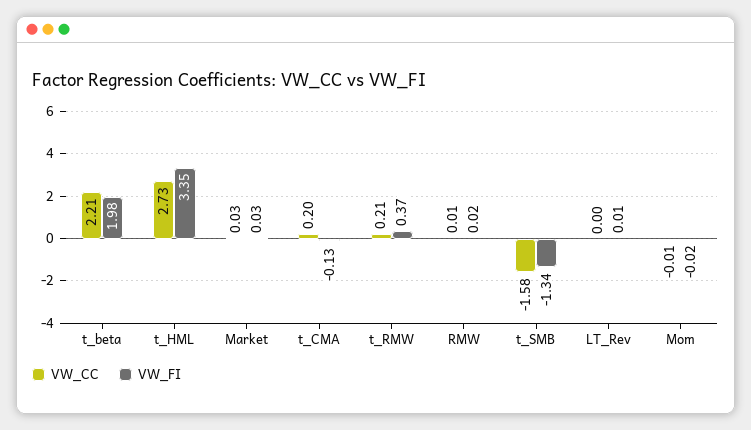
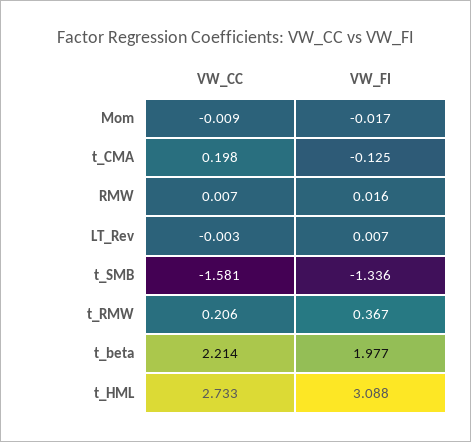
  {
    "VW_CC": {
      "t_beta": 2.214,
      "t_HML": 2.733,
-     "Market": 0.03,
      "t_CMA": 0.198,
      "t_RMW": 0.206,
      "RMW": 0.007,
      "t_SMB": -1.581,
      "LT_Rev": -0.003,
      "Mom": -0.009
    },
    "VW_FI": {
      "t_beta": 1.977,
-     "t_HML": 3.35,
+     "t_HML": 3.088,
-     "Market": 0.03,
      "t_CMA": -0.125,
      "t_RMW": 0.367,
      "RMW": 0.016,
      "t_SMB": -1.336,
      "LT_Rev": 0.007,
      "Mom": -0.017
    }
  }

